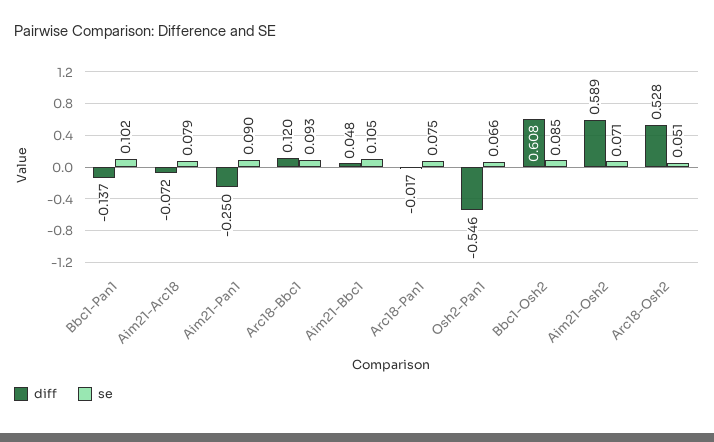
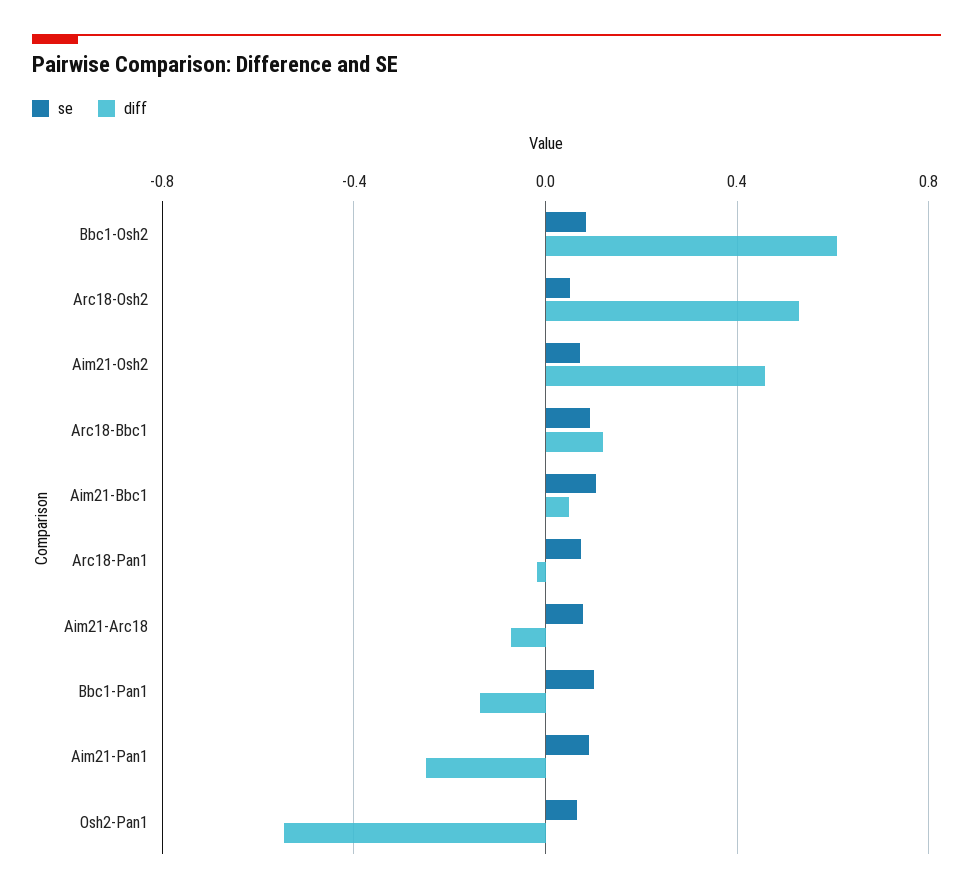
  {
    "diff": {
      "Bbc1-Pan1": -0.137,
      "Aim21-Arc18": -0.072,
      "Aim21-Pan1": -0.25,
      "Arc18-Bbc1": 0.12,
      "Aim21-Bbc1": 0.048,
      "Arc18-Pan1": -0.017,
      "Osh2-Pan1": -0.546,
      "Bbc1-Osh2": 0.608,
-     "Aim21-Osh2": 0.589,
+     "Aim21-Osh2": 0.45,
      "Arc18-Osh2": 0.528
    },
    "se": {
      "Bbc1-Pan1": 0.102,
      "Aim21-Arc18": 0.079,
      "Aim21-Pan1": 0.09,
      "Arc18-Bbc1": 0.093,
      "Aim21-Bbc1": 0.105,
      "Arc18-Pan1": 0.075,
      "Osh2-Pan1": 0.066,
      "Bbc1-Osh2": 0.085,
      "Aim21-Osh2": 0.071,
      "Arc18-Osh2": 0.051
    }
  }

